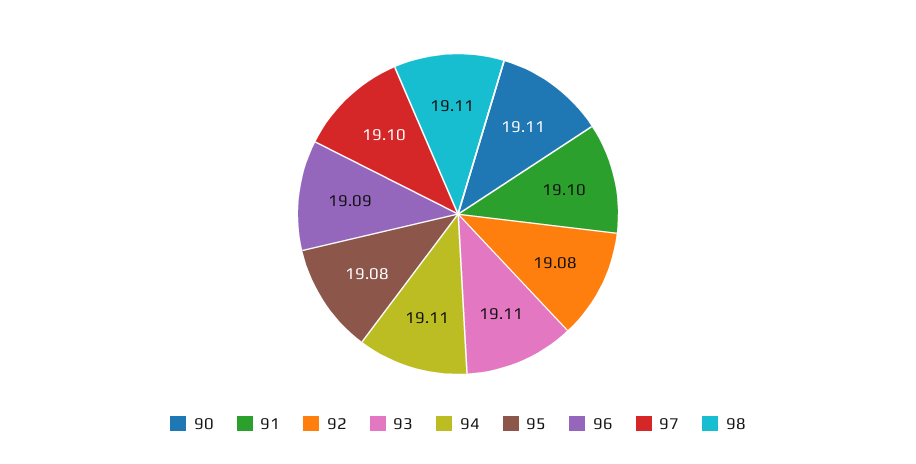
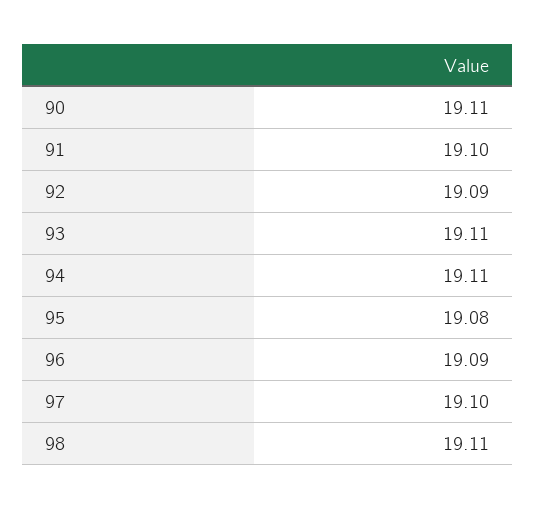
  {
    "90": 19.11,
    "91": 19.1,
-   "92": 19.08,
+   "92": 19.09,
    "93": 19.11,
    "94": 19.11,
    "95": 19.08,
    "96": 19.09,
    "97": 19.1,
    "98": 19.11
  }

